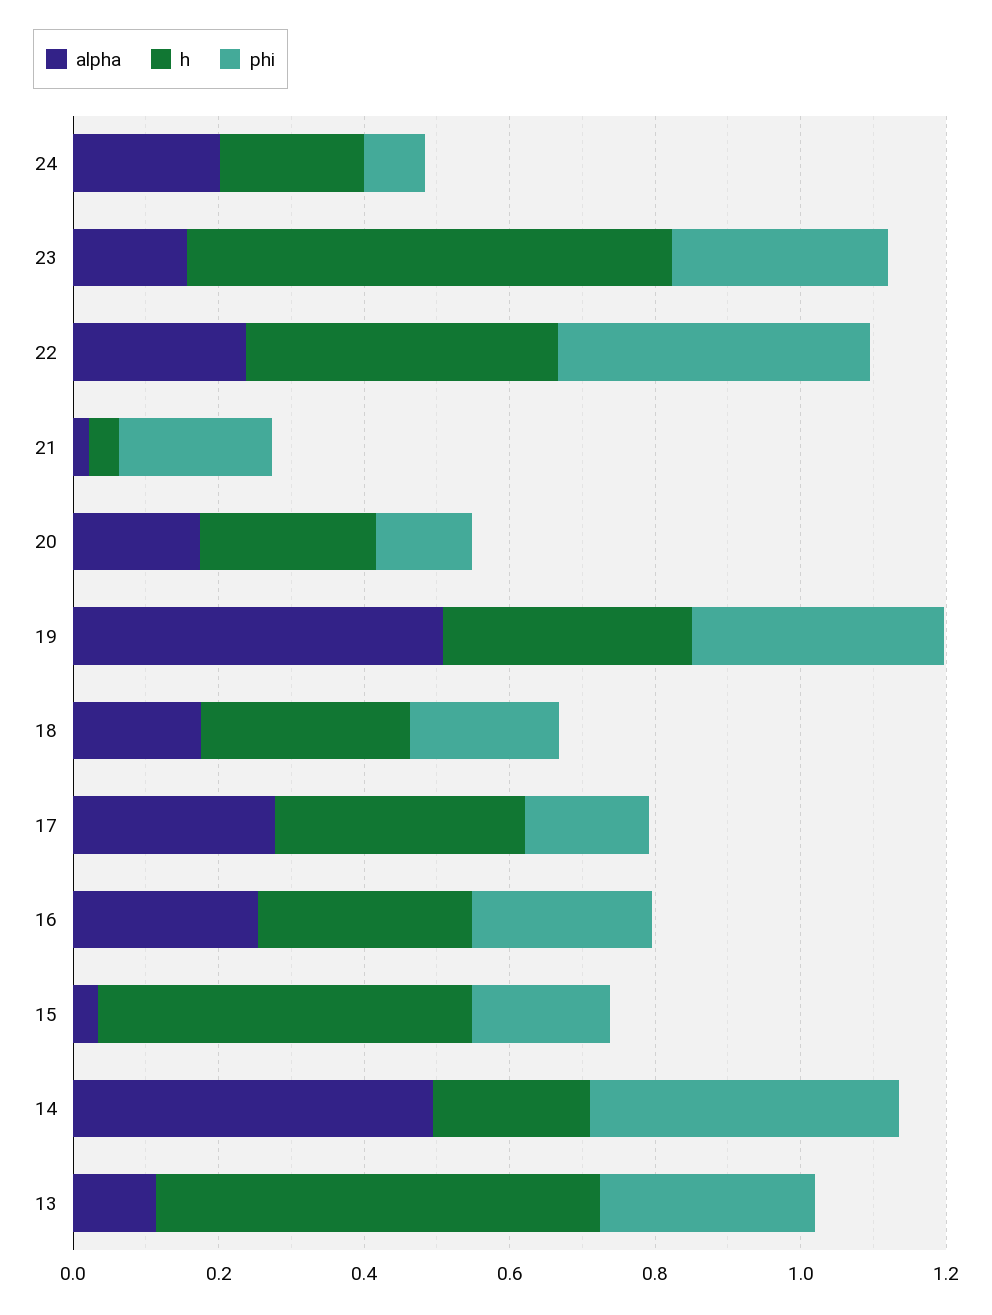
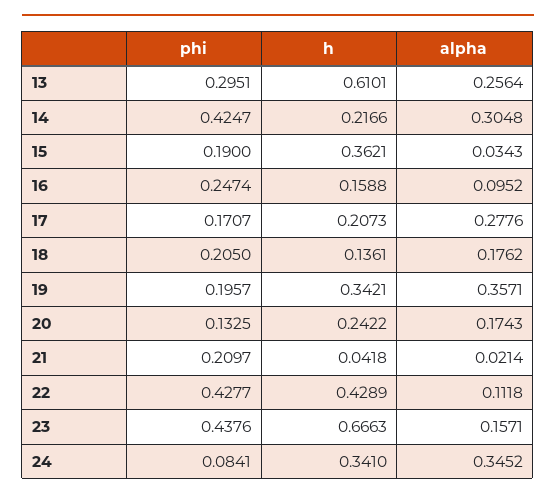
  {
    "alpha": {
-     "24": 0.2,
+     "24": 0.3452,
      "23": 0.1571,
-     "22": 0.25,
+     "22": 0.1118,
      "21": 0.0214,
      "20": 0.1743,
-     "19": 0.5,
+     "19": 0.3571,
      "18": 0.1762,
      "17": 0.2776,
-     "16": 0.25,
+     "16": 0.0952,
      "15": 0.0343,
-     "14": 0.5,
+     "14": 0.3048,
-     "13": 0.1
+     "13": 0.2564
    },
    "h": {
-     "24": 0.2,
+     "24": 0.341,
      "23": 0.6663,
      "22": 0.4289,
      "21": 0.0418,
      "20": 0.2422,
      "19": 0.3421,
-     "18": 0.3,
+     "18": 0.1361,
-     "17": 0.35,
+     "17": 0.2073,
-     "16": 0.3,
+     "16": 0.1588,
-     "15": 0.5,
+     "15": 0.3621,
      "14": 0.2166,
      "13": 0.6101
    },
    "phi": {
      "24": 0.0841,
-     "23": 0.3,
+     "23": 0.4376,
      "22": 0.4277,
      "21": 0.2097,
      "20": 0.1325,
-     "19": 0.35,
+     "19": 0.1957,
      "18": 0.205,
      "17": 0.1707,
      "16": 0.2474,
      "15": 0.19,
      "14": 0.4247,
      "13": 0.2951
    }
  }

